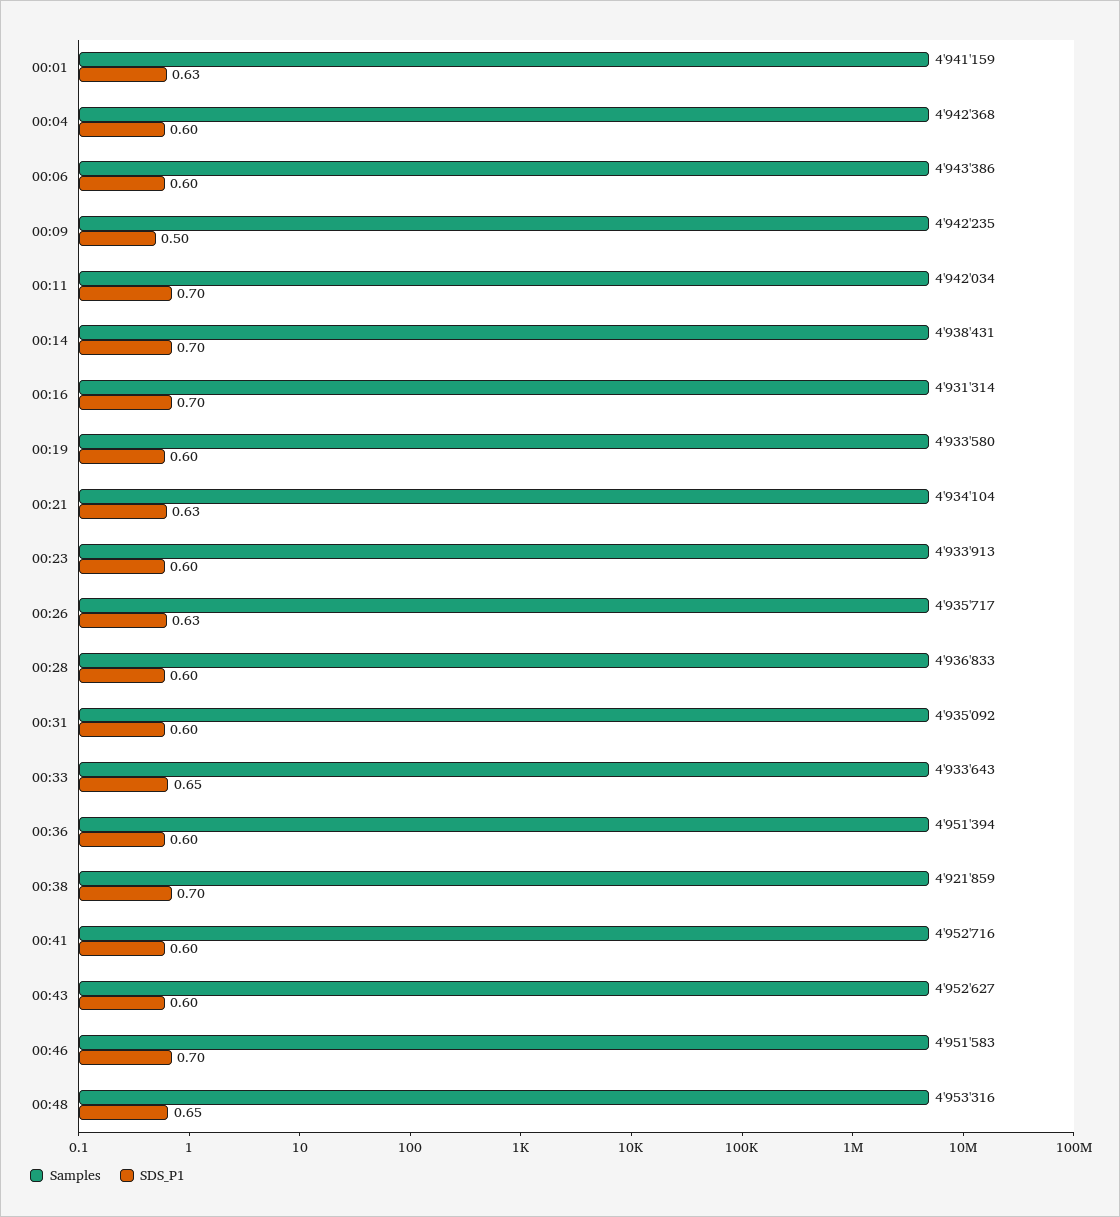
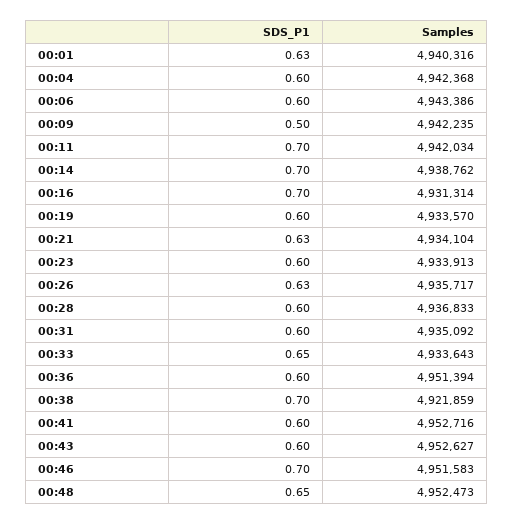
  {
    "Samples": {
-     "00:01": 4941159,
+     "00:01": 4940316,
      "00:04": 4942368,
      "00:06": 4943386,
      "00:09": 4942235,
      "00:11": 4942034,
-     "00:14": 4938431,
+     "00:14": 4938762,
      "00:16": 4931314,
-     "00:19": 4933580,
+     "00:19": 4933570,
      "00:21": 4934104,
      "00:23": 4933913,
      "00:26": 4935717,
      "00:28": 4936833,
      "00:31": 4935092,
      "00:33": 4933643,
      "00:36": 4951394,
      "00:38": 4921859,
      "00:41": 4952716,
      "00:43": 4952627,
      "00:46": 4951583,
-     "00:48": 4953316
+     "00:48": 4952473
    },
    "SDS_P1": {
      "00:01": 0.63,
      "00:04": 0.6,
      "00:06": 0.6,
      "00:09": 0.5,
      "00:11": 0.7,
      "00:14": 0.7,
      "00:16": 0.7,
      "00:19": 0.6,
      "00:21": 0.63,
      "00:23": 0.6,
      "00:26": 0.63,
      "00:28": 0.6,
      "00:31": 0.6,
      "00:33": 0.65,
      "00:36": 0.6,
      "00:38": 0.7,
      "00:41": 0.6,
      "00:43": 0.6,
      "00:46": 0.7,
      "00:48": 0.65
    }
  }

